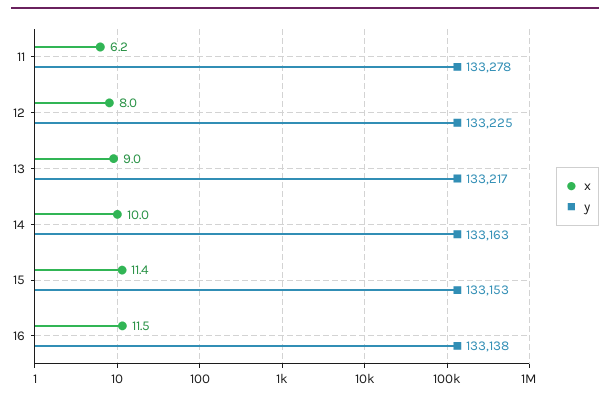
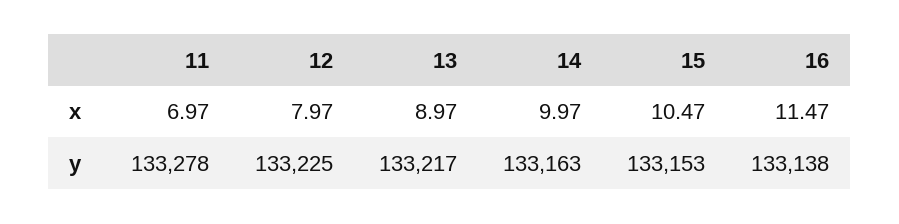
  {
    "x": {
-     "11": 6.2,
+     "11": 6.97,
      "12": 7.97,
      "13": 8.97,
      "14": 9.97,
-     "15": 11.4,
+     "15": 10.47,
      "16": 11.47
    },
    "y": {
      "11": 133278,
      "12": 133225,
      "13": 133217,
      "14": 133163,
      "15": 133153,
      "16": 133138
    }
  }

